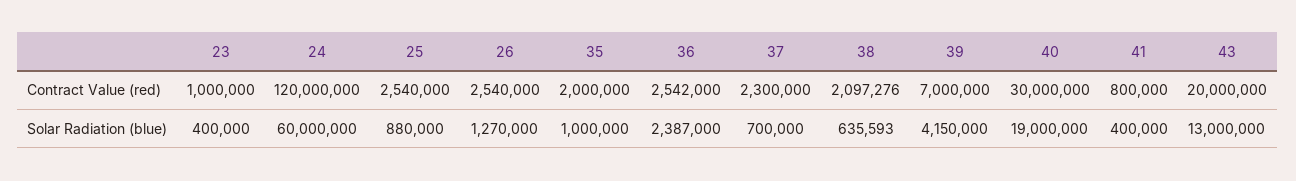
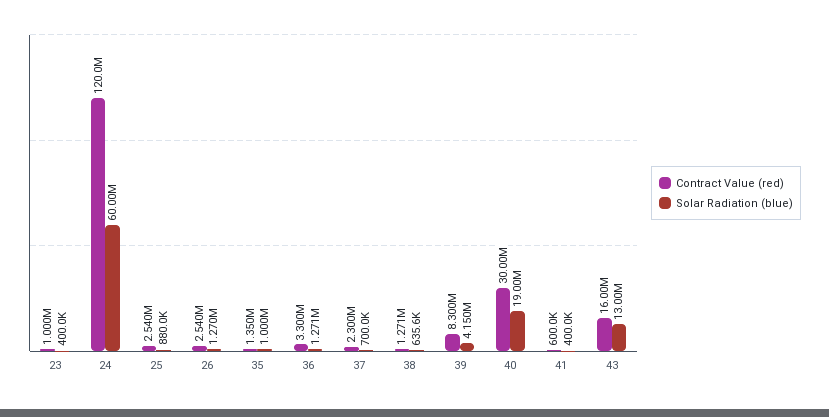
  {
    "Contract Value (red)": {
      "23": 1000000,
      "24": 120000000,
      "25": 2540000,
      "26": 2540000,
-     "35": 2000000,
+     "35": 1350000,
-     "36": 2542000,
+     "36": 3300000,
      "37": 2300000,
-     "38": 2097276,
+     "38": 1271000,
-     "39": 7000000,
+     "39": 8300000,
      "40": 30000000,
-     "41": 800000,
+     "41": 600000,
-     "43": 20000000
+     "43": 16000000
    },
    "Solar Radiation (blue)": {
      "23": 400000,
      "24": 60000000,
      "25": 880000,
      "26": 1270000,
      "35": 1000000,
-     "36": 2387000,
+     "36": 1271000,
      "37": 700000,
      "38": 635593,
      "39": 4150000,
      "40": 19000000,
      "41": 400000,
      "43": 13000000
    }
  }

